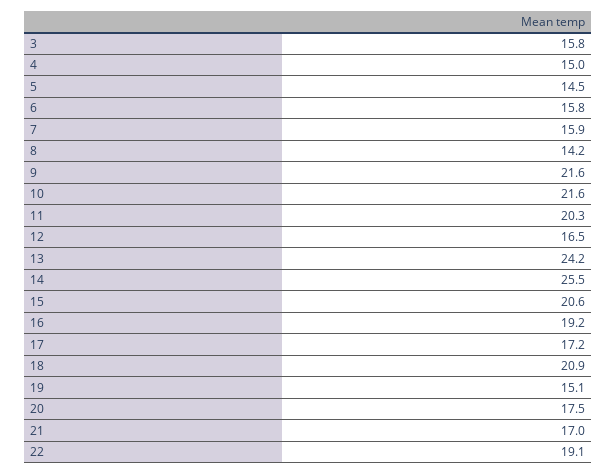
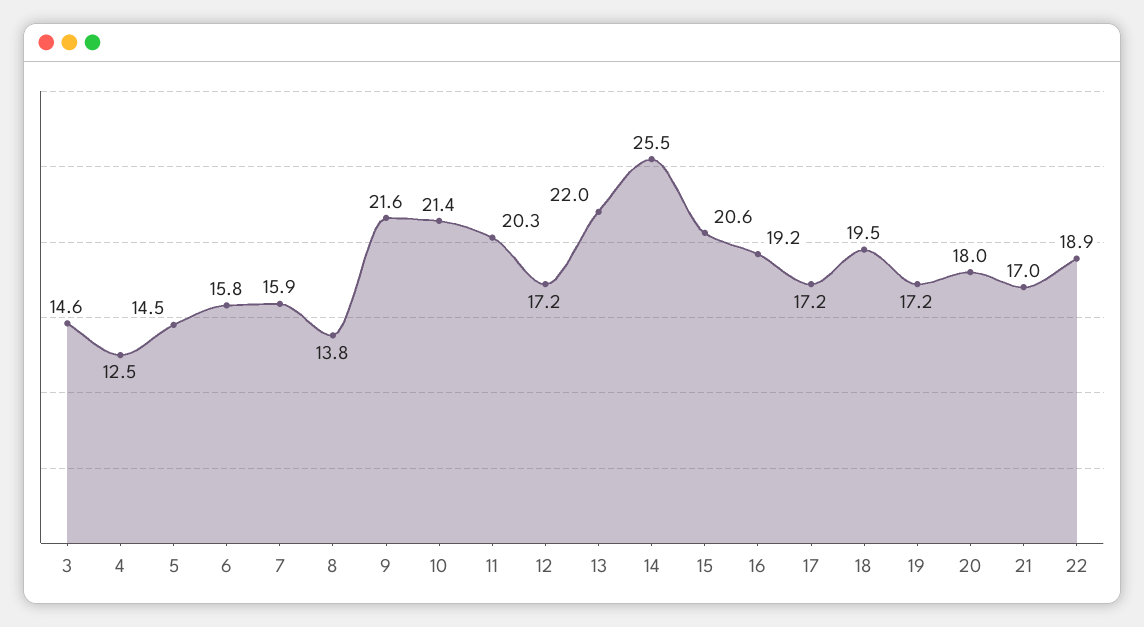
  {
-   "3": 15.8,
+   "3": 14.6,
-   "4": 15,
+   "4": 12.5,
    "5": 14.5,
    "6": 15.8,
    "7": 15.9,
-   "8": 14.2,
+   "8": 13.8,
    "9": 21.6,
-   "10": 21.6,
+   "10": 21.4,
    "11": 20.3,
-   "12": 16.5,
+   "12": 17.2,
-   "13": 24.2,
+   "13": 22,
    "14": 25.5,
    "15": 20.6,
    "16": 19.2,
    "17": 17.2,
-   "18": 20.9,
+   "18": 19.5,
-   "19": 15.1,
+   "19": 17.2,
-   "20": 17.5,
+   "20": 18,
    "21": 17,
-   "22": 19.1
+   "22": 18.9
  }

